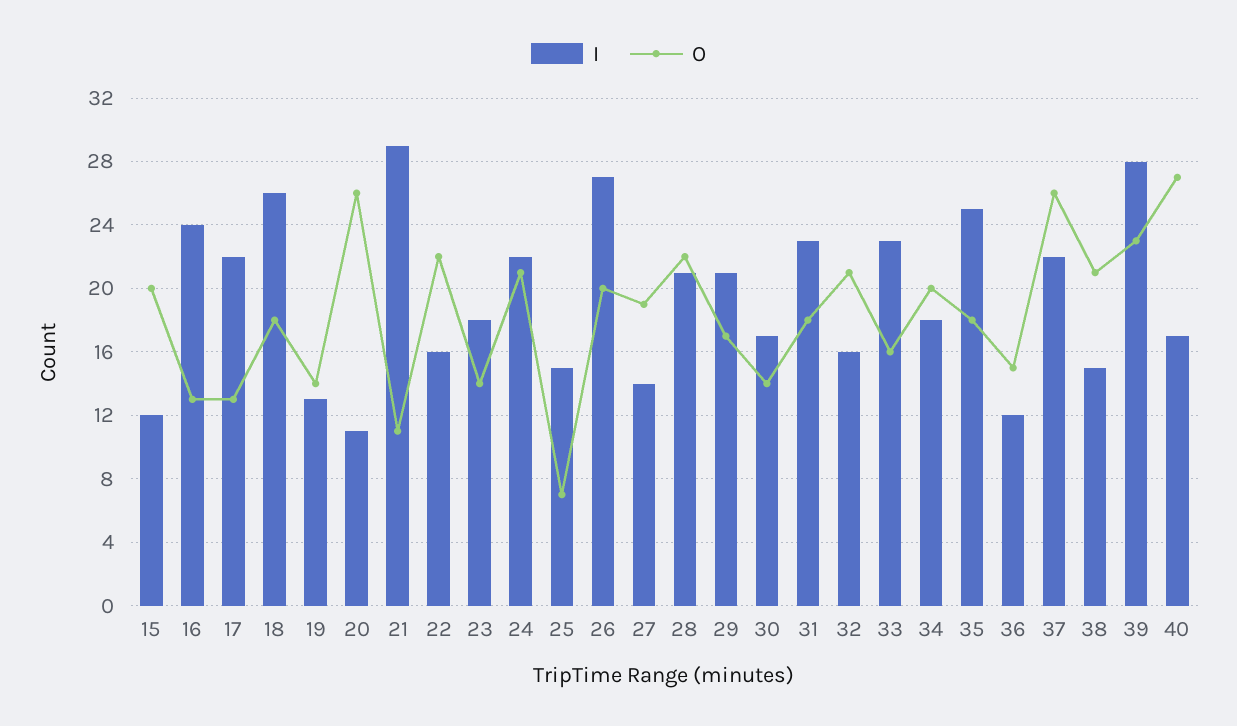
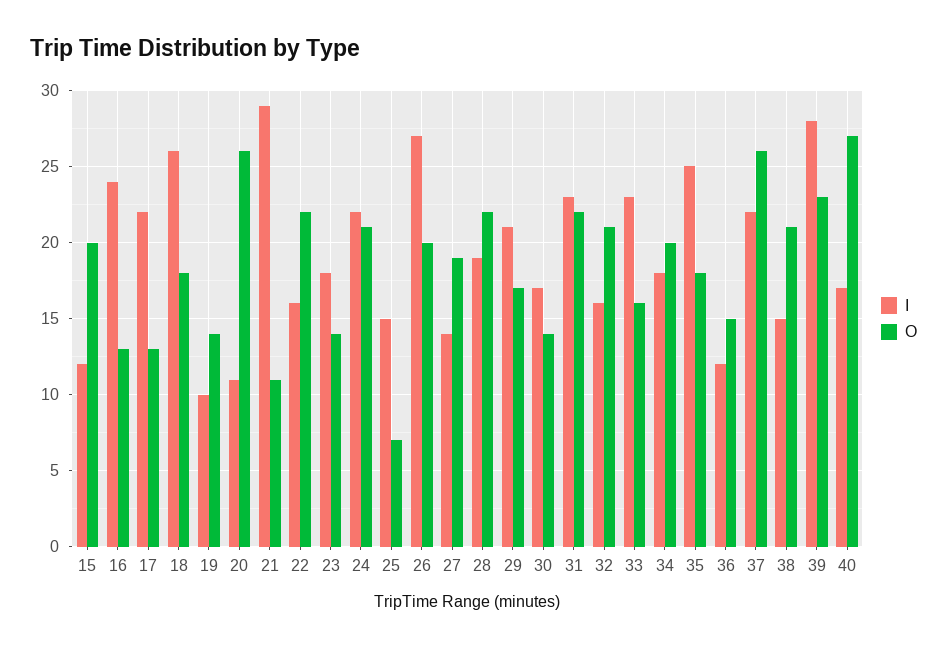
  {
    "I": {
      "15": 12,
      "16": 24,
      "17": 22,
      "18": 26,
-     "19": 13,
+     "19": 10,
      "20": 11,
      "21": 29,
      "22": 16,
      "23": 18,
      "24": 22,
      "25": 15,
      "26": 27,
      "27": 14,
-     "28": 21,
+     "28": 19,
      "29": 21,
      "30": 17,
      "31": 23,
      "32": 16,
      "33": 23,
      "34": 18,
      "35": 25,
      "36": 12,
      "37": 22,
      "38": 15,
      "39": 28,
      "40": 17
    },
    "O": {
      "15": 20,
      "16": 13,
      "17": 13,
      "18": 18,
      "19": 14,
      "20": 26,
      "21": 11,
      "22": 22,
      "23": 14,
      "24": 21,
      "25": 7,
      "26": 20,
      "27": 19,
      "28": 22,
      "29": 17,
      "30": 14,
-     "31": 18,
+     "31": 22,
      "32": 21,
      "33": 16,
      "34": 20,
      "35": 18,
      "36": 15,
      "37": 26,
      "38": 21,
      "39": 23,
      "40": 27
    }
  }

